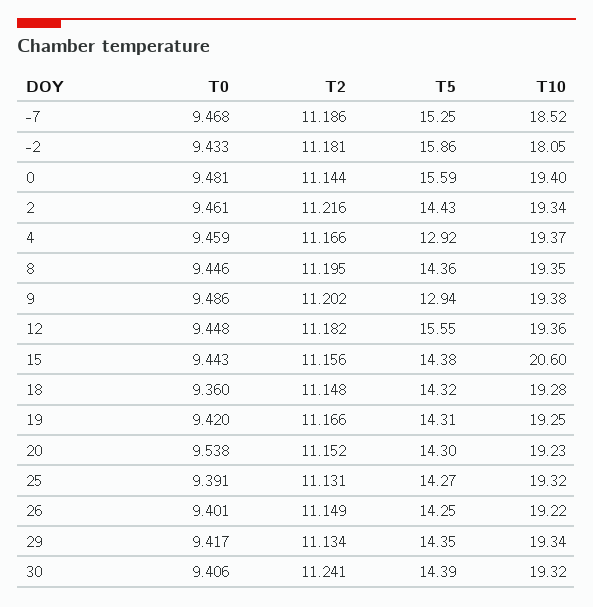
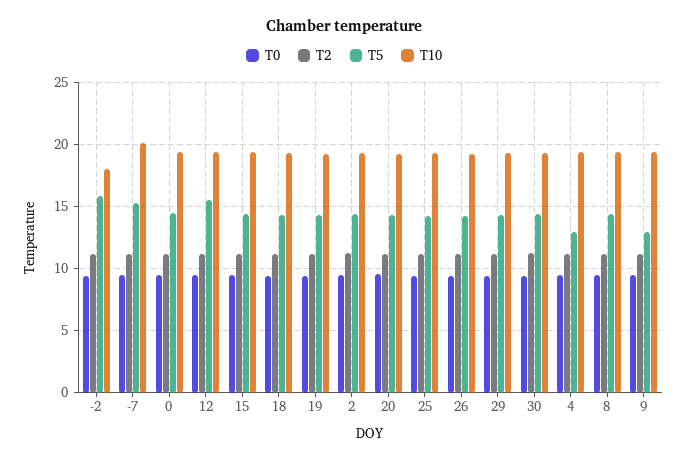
  {
    "T0": {
      "-7": 9.468,
      "-2": 9.433,
      "0": 9.481,
      "2": 9.461,
      "4": 9.459,
      "8": 9.446,
      "9": 9.486,
      "12": 9.448,
      "15": 9.443,
      "18": 9.36,
      "19": 9.42,
      "20": 9.538,
      "25": 9.391,
      "26": 9.401,
      "29": 9.417,
      "30": 9.406
    },
    "T2": {
      "-7": 11.186,
      "-2": 11.181,
      "0": 11.144,
      "2": 11.216,
      "4": 11.166,
      "8": 11.195,
      "9": 11.202,
      "12": 11.182,
      "15": 11.156,
      "18": 11.148,
      "19": 11.166,
      "20": 11.152,
      "25": 11.131,
      "26": 11.149,
      "29": 11.134,
      "30": 11.241
    },
    "T5": {
      "-7": 15.25,
      "-2": 15.86,
-     "0": 15.59,
+     "0": 14.5,
      "2": 14.43,
      "4": 12.92,
      "8": 14.36,
      "9": 12.94,
      "12": 15.55,
      "15": 14.38,
      "18": 14.32,
      "19": 14.31,
      "20": 14.3,
      "25": 14.27,
      "26": 14.25,
      "29": 14.35,
      "30": 14.39
    },
    "T10": {
-     "-7": 18.52,
+     "-7": 20,
      "-2": 18.05,
      "0": 19.4,
      "2": 19.34,
      "4": 19.37,
      "8": 19.35,
      "9": 19.38,
      "12": 19.36,
-     "15": 20.6,
+     "15": 19.5,
      "18": 19.28,
      "19": 19.25,
      "20": 19.23,
      "25": 19.32,
      "26": 19.22,
      "29": 19.34,
      "30": 19.32
    }
  }

